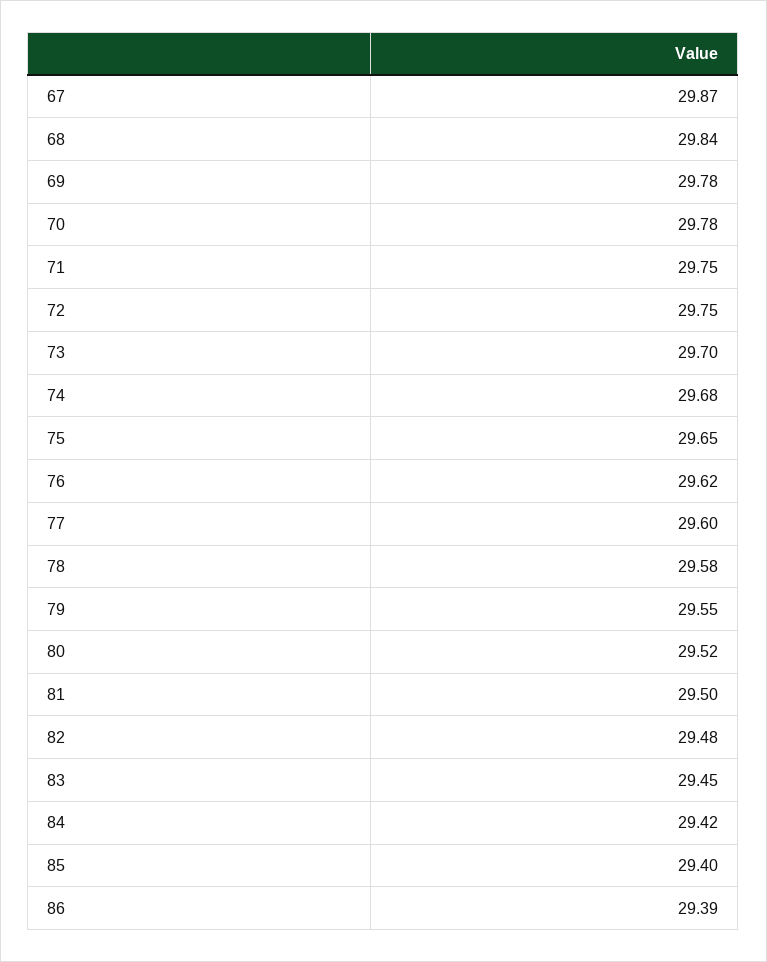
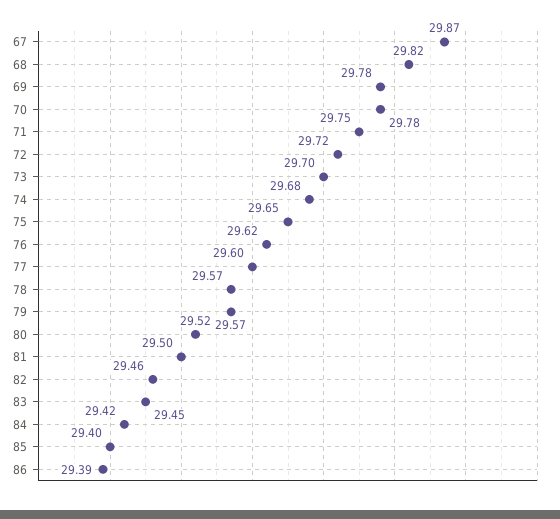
  {
    "67": 29.87,
-   "68": 29.84,
+   "68": 29.82,
    "69": 29.78,
    "70": 29.78,
    "71": 29.75,
-   "72": 29.75,
+   "72": 29.72,
    "73": 29.7,
    "74": 29.68,
    "75": 29.65,
    "76": 29.62,
    "77": 29.6,
-   "78": 29.58,
+   "78": 29.57,
-   "79": 29.55,
+   "79": 29.57,
    "80": 29.52,
    "81": 29.5,
-   "82": 29.48,
+   "82": 29.46,
    "83": 29.45,
    "84": 29.42,
    "85": 29.4,
    "86": 29.39
  }

